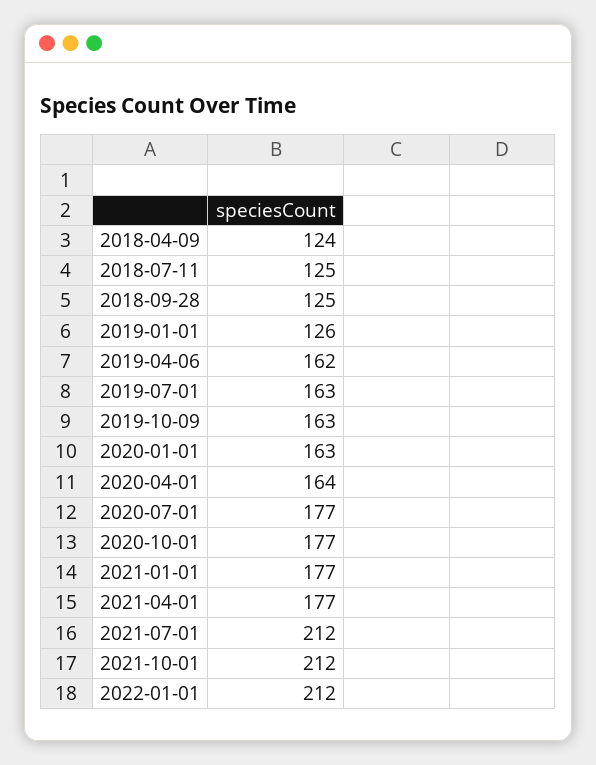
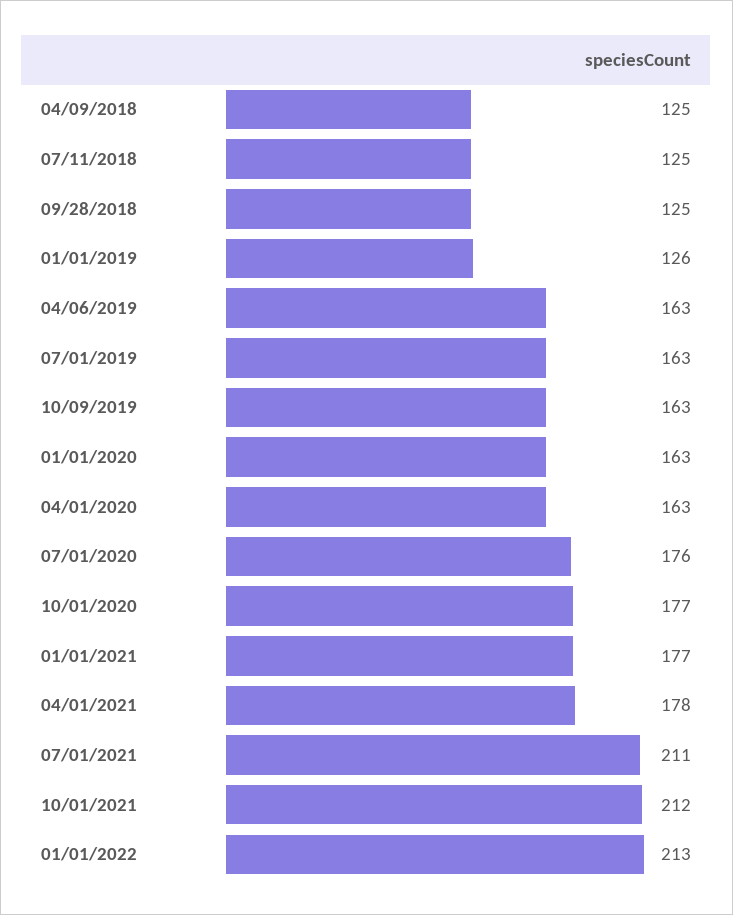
  {
-   "2018-04-09": 124,
+   "2018-04-09": 125,
    "2018-07-11": 125,
    "2018-09-28": 125,
    "2019-01-01": 126,
-   "2019-04-06": 162,
+   "2019-04-06": 163,
    "2019-07-01": 163,
    "2019-10-09": 163,
    "2020-01-01": 163,
-   "2020-04-01": 164,
+   "2020-04-01": 163,
-   "2020-07-01": 177,
+   "2020-07-01": 176,
    "2020-10-01": 177,
    "2021-01-01": 177,
-   "2021-04-01": 177,
+   "2021-04-01": 178,
-   "2021-07-01": 212,
+   "2021-07-01": 211,
    "2021-10-01": 212,
-   "2022-01-01": 212
+   "2022-01-01": 213
  }

